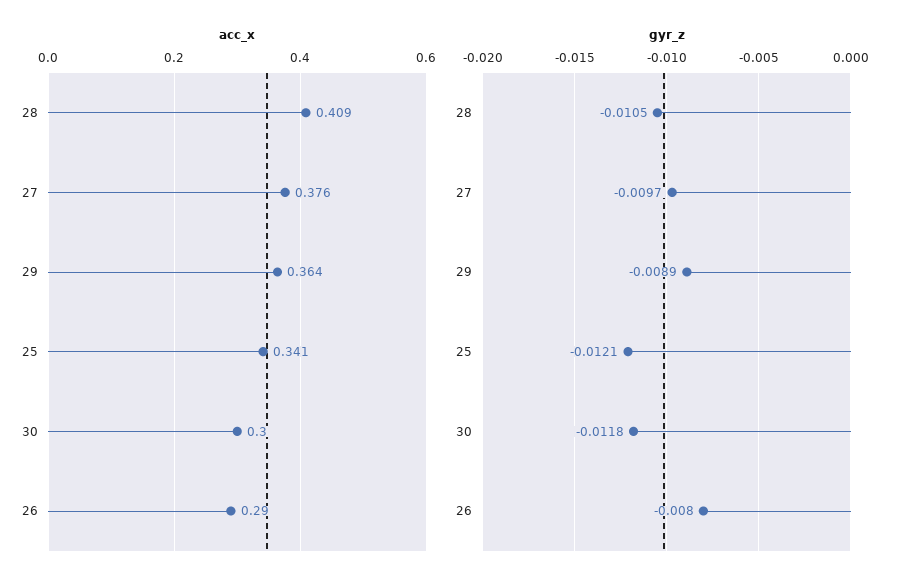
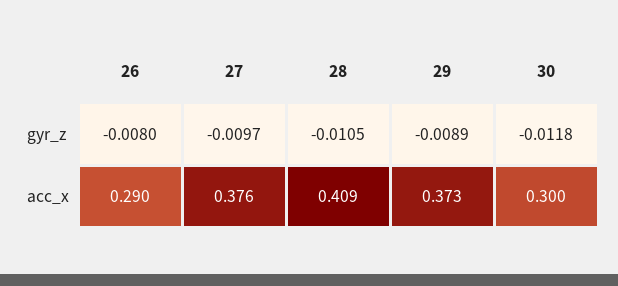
  {
    "acc_x": {
      "28": 0.409,
      "27": 0.376,
-     "29": 0.364,
+     "29": 0.373,
-     "25": 0.341,
      "30": 0.3,
      "26": 0.29
    },
    "gyr_z": {
      "28": -0.0105,
      "27": -0.0097,
      "29": -0.0089,
-     "25": -0.0121,
      "30": -0.0118,
      "26": -0.008
    }
  }

